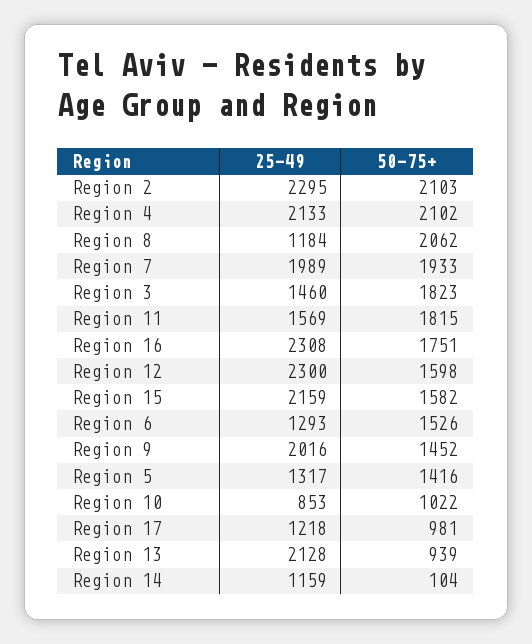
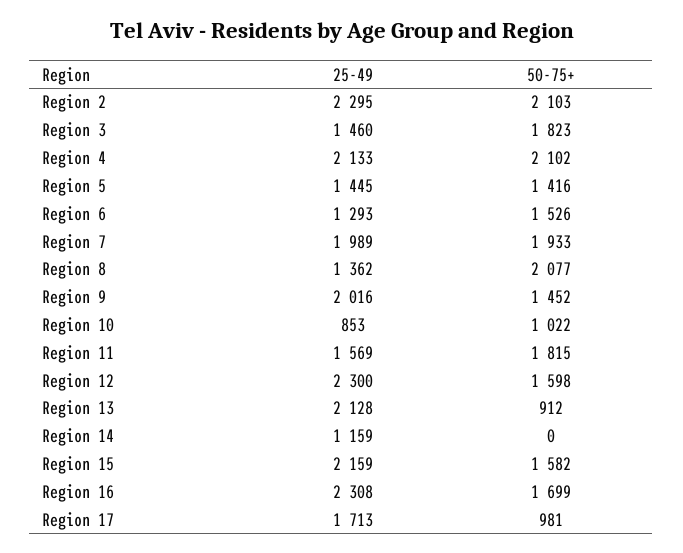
  {
    "25-49": {
      "Region 2": 2295,
      "Region 4": 2133,
-     "Region 8": 1184,
+     "Region 8": 1362,
      "Region 7": 1989,
      "Region 3": 1460,
      "Region 11": 1569,
      "Region 16": 2308,
      "Region 12": 2300,
      "Region 15": 2159,
      "Region 6": 1293,
      "Region 9": 2016,
-     "Region 5": 1317,
+     "Region 5": 1445,
      "Region 10": 853,
-     "Region 17": 1218,
+     "Region 17": 1713,
      "Region 13": 2128,
      "Region 14": 1159
    },
    "50-75+": {
      "Region 2": 2103,
      "Region 4": 2102,
-     "Region 8": 2062,
+     "Region 8": 2077,
      "Region 7": 1933,
      "Region 3": 1823,
      "Region 11": 1815,
-     "Region 16": 1751,
+     "Region 16": 1699,
      "Region 12": 1598,
      "Region 15": 1582,
      "Region 6": 1526,
      "Region 9": 1452,
      "Region 5": 1416,
      "Region 10": 1022,
      "Region 17": 981,
-     "Region 13": 939,
+     "Region 13": 912,
-     "Region 14": 104
+     "Region 14": 0
    }
  }

